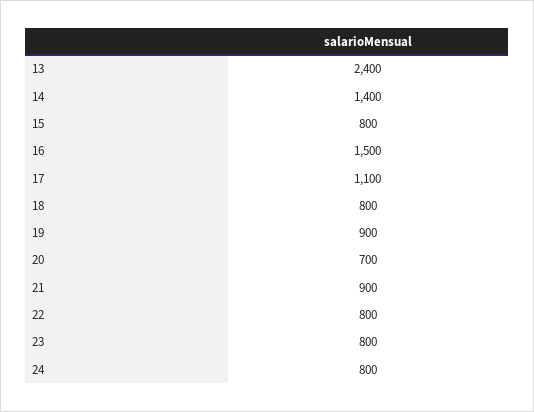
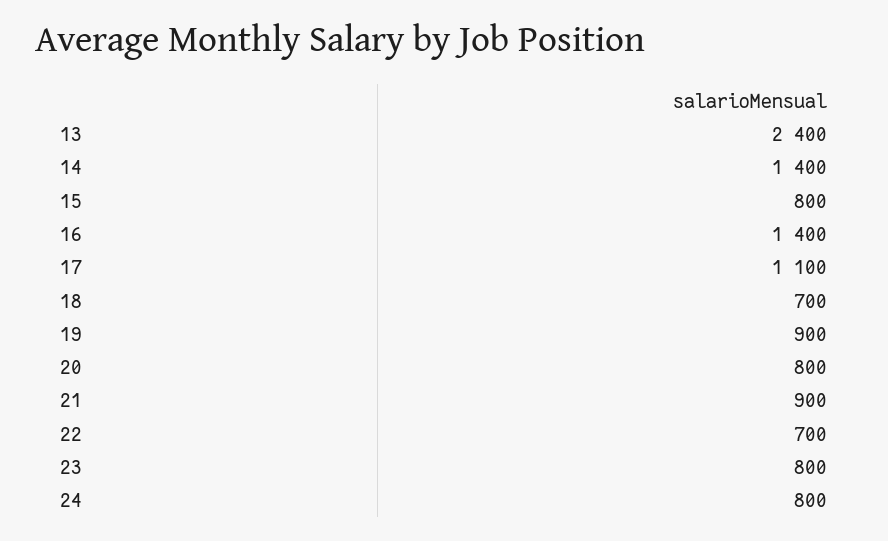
  {
    "13": 2400,
    "14": 1400,
    "15": 800,
-   "16": 1500,
+   "16": 1400,
    "17": 1100,
-   "18": 800,
+   "18": 700,
    "19": 900,
-   "20": 700,
+   "20": 800,
    "21": 900,
-   "22": 800,
+   "22": 700,
    "23": 800,
    "24": 800
  }

